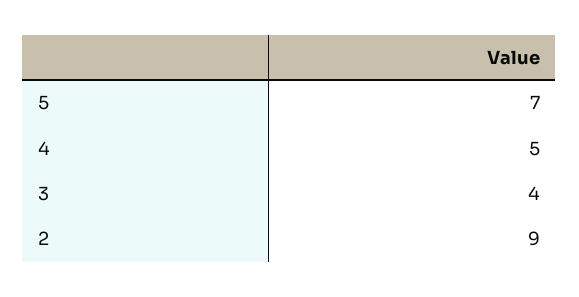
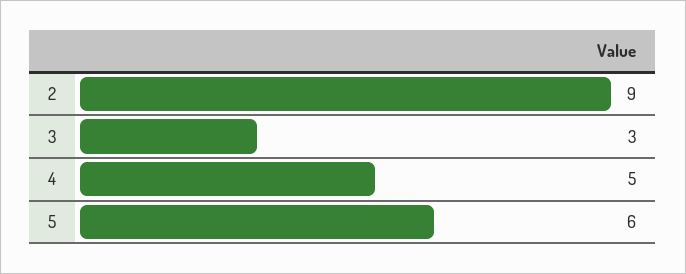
  {
-   "5": 7,
+   "5": 6,
    "4": 5,
-   "3": 4,
+   "3": 3,
    "2": 9
  }

